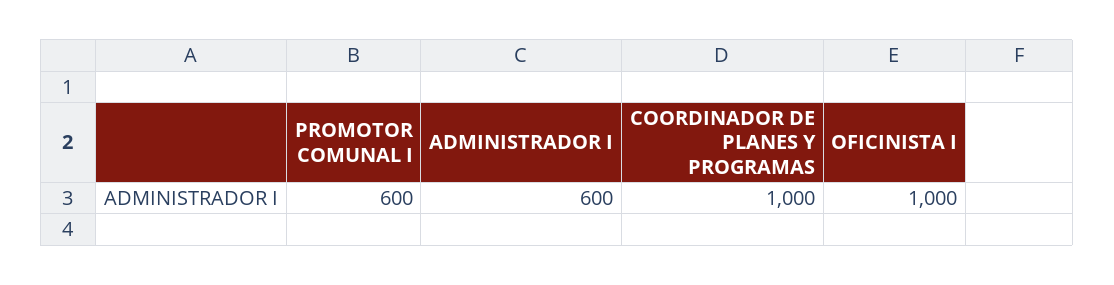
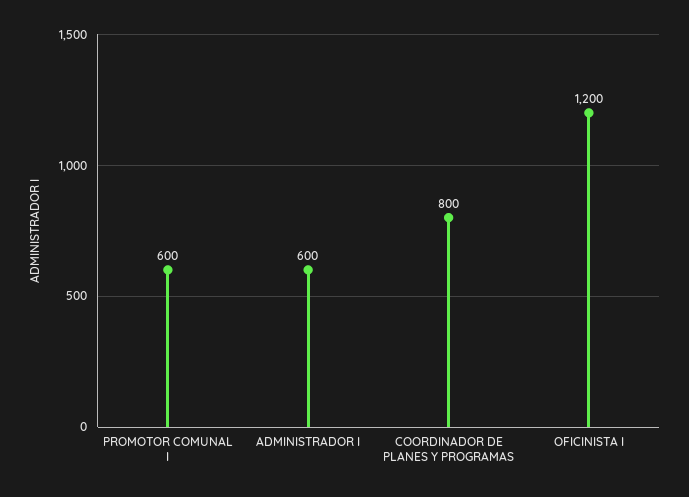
  {
    "PROMOTOR COMUNAL I": 600,
    "ADMINISTRADOR I": 600,
-   "COORDINADOR DE PLANES Y PROGRAMAS": 1000,
+   "COORDINADOR DE PLANES Y PROGRAMAS": 800,
-   "OFICINISTA I": 1000
+   "OFICINISTA I": 1200
  }

